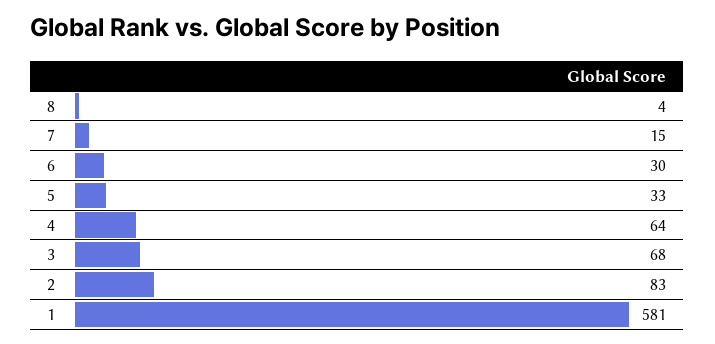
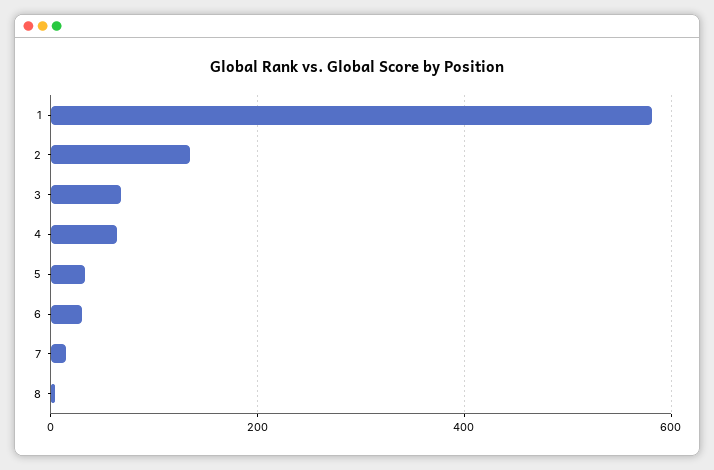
  {
    "8": 4,
    "7": 15,
    "6": 30,
    "5": 33,
    "4": 64,
    "3": 68,
-   "2": 83,
+   "2": 140,
    "1": 581
  }

